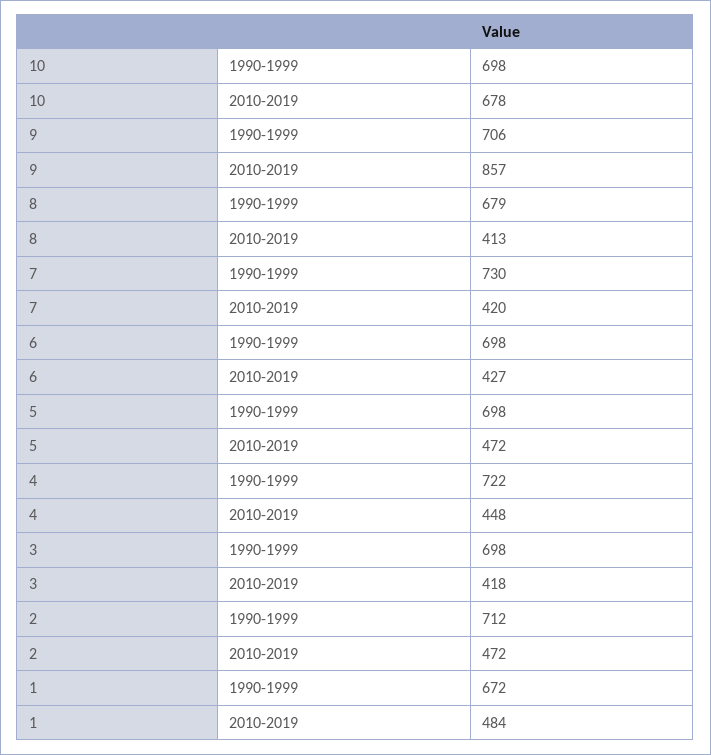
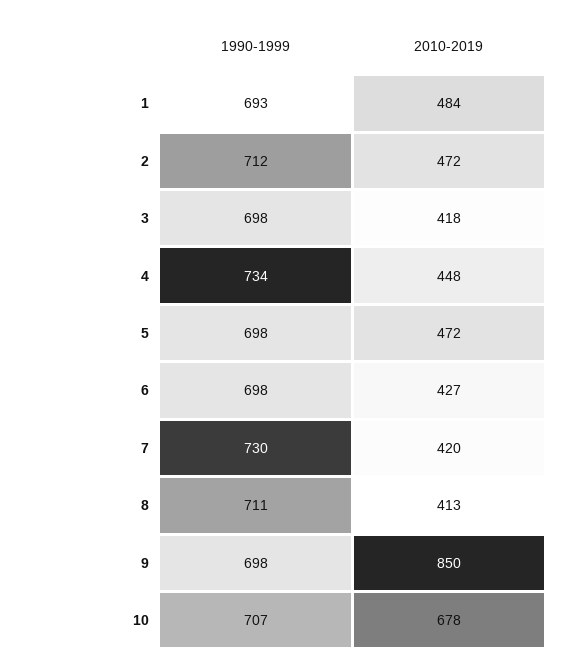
  {
    "10": {
-     "1990-1999": 698,
+     "1990-1999": 707,
      "2010-2019": 678
    },
    "9": {
-     "1990-1999": 706,
+     "1990-1999": 698,
-     "2010-2019": 857
+     "2010-2019": 850
    },
    "8": {
-     "1990-1999": 679,
+     "1990-1999": 711,
      "2010-2019": 413
    },
    "7": {
      "1990-1999": 730,
      "2010-2019": 420
    },
    "6": {
      "1990-1999": 698,
      "2010-2019": 427
    },
    "5": {
      "1990-1999": 698,
      "2010-2019": 472
    },
    "4": {
-     "1990-1999": 722,
+     "1990-1999": 734,
      "2010-2019": 448
    },
    "3": {
      "1990-1999": 698,
      "2010-2019": 418
    },
    "2": {
      "1990-1999": 712,
      "2010-2019": 472
    },
    "1": {
-     "1990-1999": 672,
+     "1990-1999": 693,
      "2010-2019": 484
    }
  }

